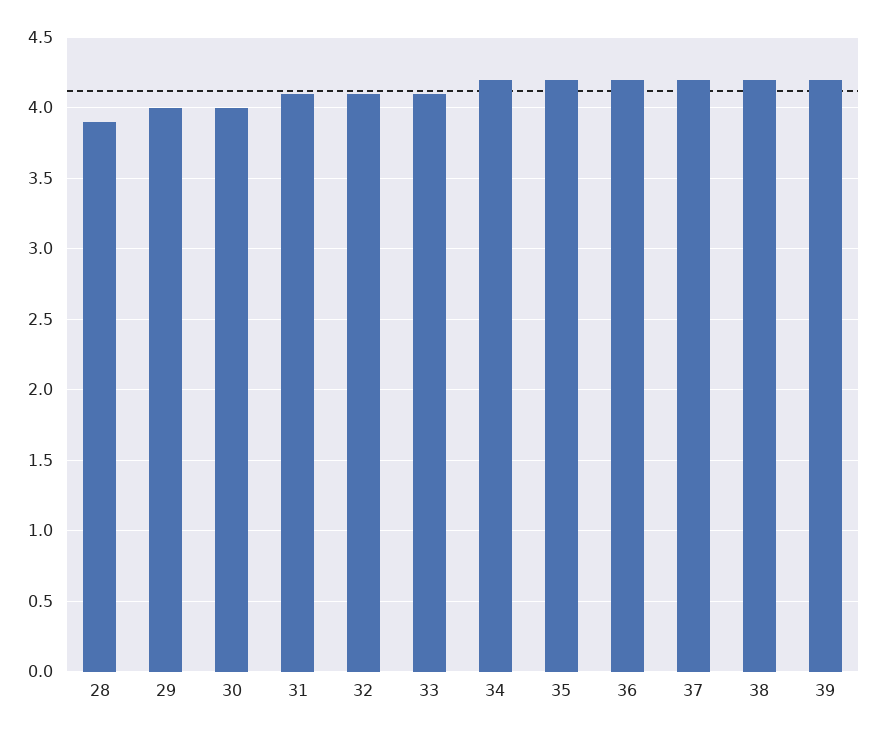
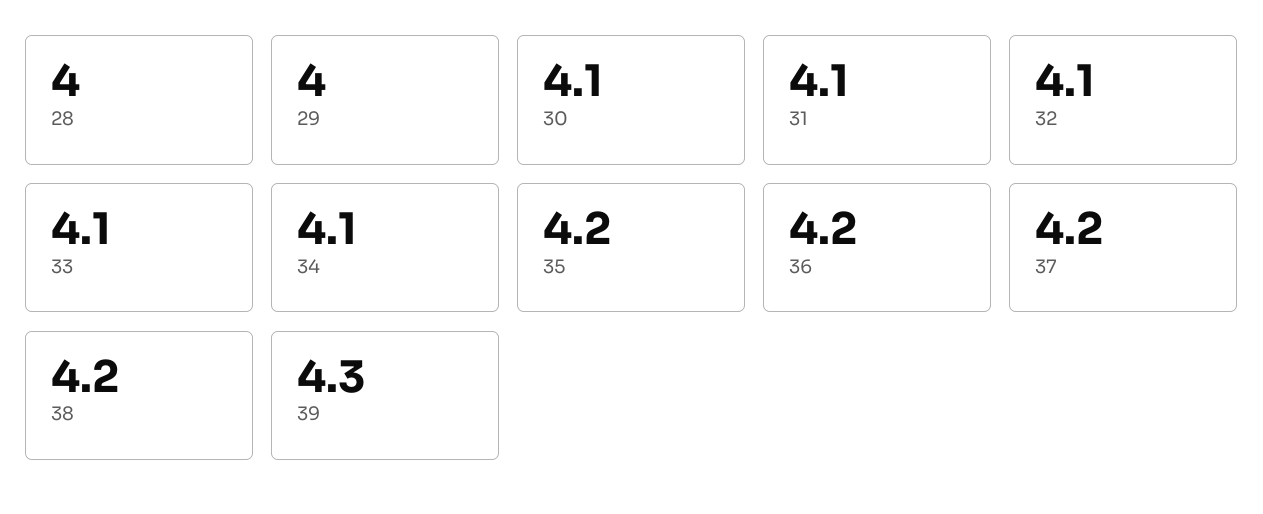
  {
-   "28": 3.9,
+   "28": 4,
    "29": 4,
-   "30": 4,
+   "30": 4.1,
    "31": 4.1,
    "32": 4.1,
    "33": 4.1,
-   "34": 4.2,
+   "34": 4.1,
    "35": 4.2,
    "36": 4.2,
    "37": 4.2,
    "38": 4.2,
-   "39": 4.2
+   "39": 4.3
  }

